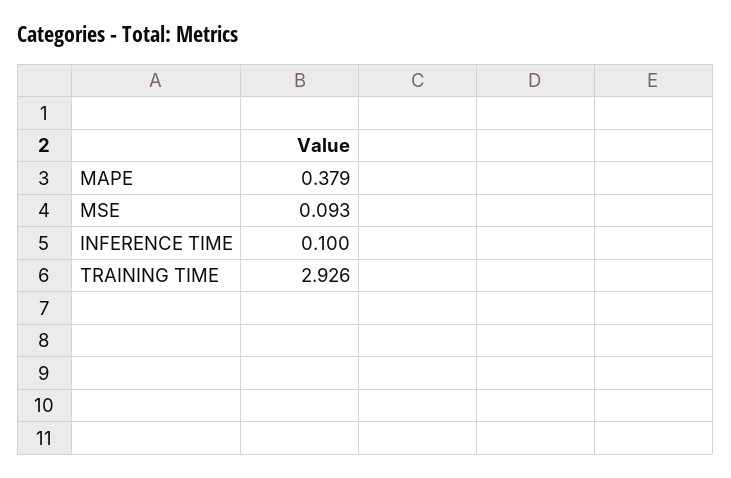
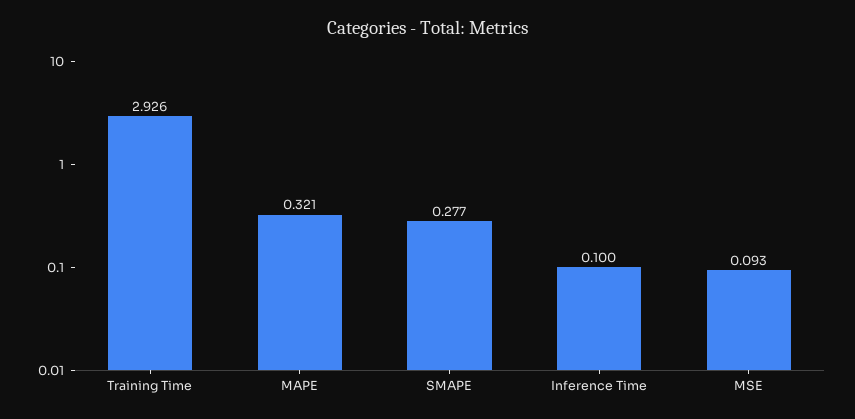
  {
-   "MAPE": 0.379,
+   "MAPE": 0.321,
    "MSE": 0.093,
    "INFERENCE TIME": 0.1,
-   "TRAINING TIME": 2.926
+   "TRAINING TIME": 2.926,
+   "SMAPE": 0.277
  }

